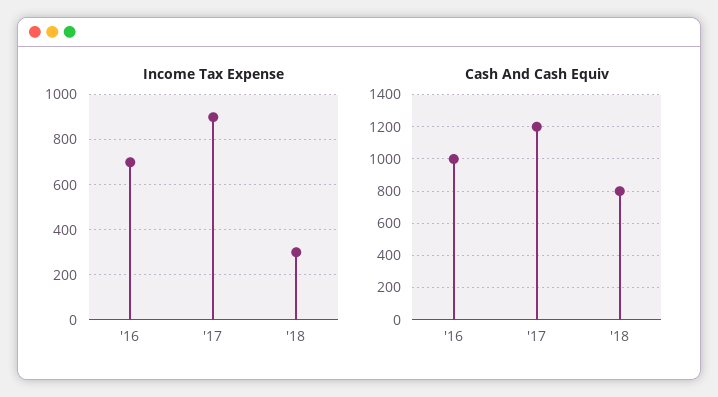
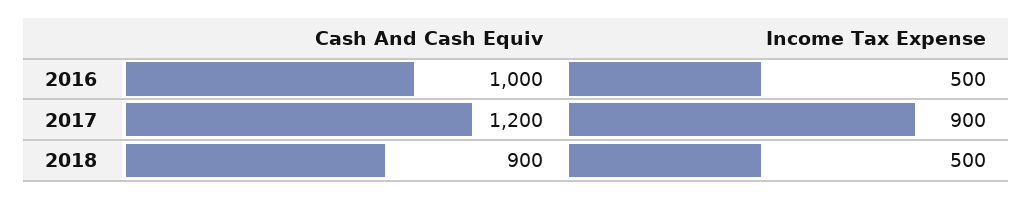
  {
    "Income Tax Expense": {
-     "'16": 700,
+     "'16": 500,
      "'17": 900,
-     "'18": 300
+     "'18": 500
    },
    "Cash And Cash Equiv": {
      "'16": 1000,
      "'17": 1200,
-     "'18": 800
+     "'18": 900
    }
  }

